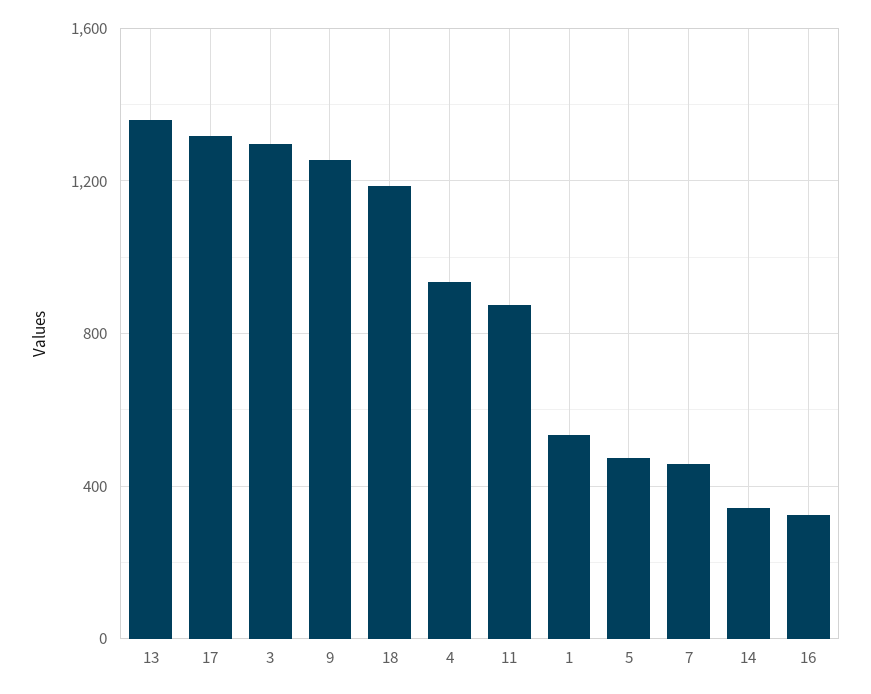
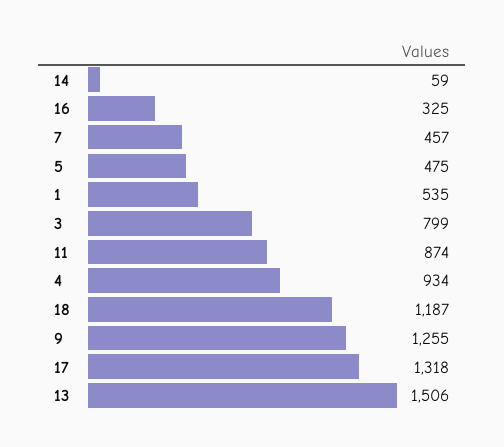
  {
-   "13": 1350,
+   "13": 1506,
    "17": 1318,
-   "3": 1300,
+   "3": 799,
    "9": 1255,
    "18": 1187,
    "4": 934,
    "11": 874,
    "1": 535,
    "5": 475,
    "7": 457,
-   "14": 350,
+   "14": 59,
    "16": 325
  }

